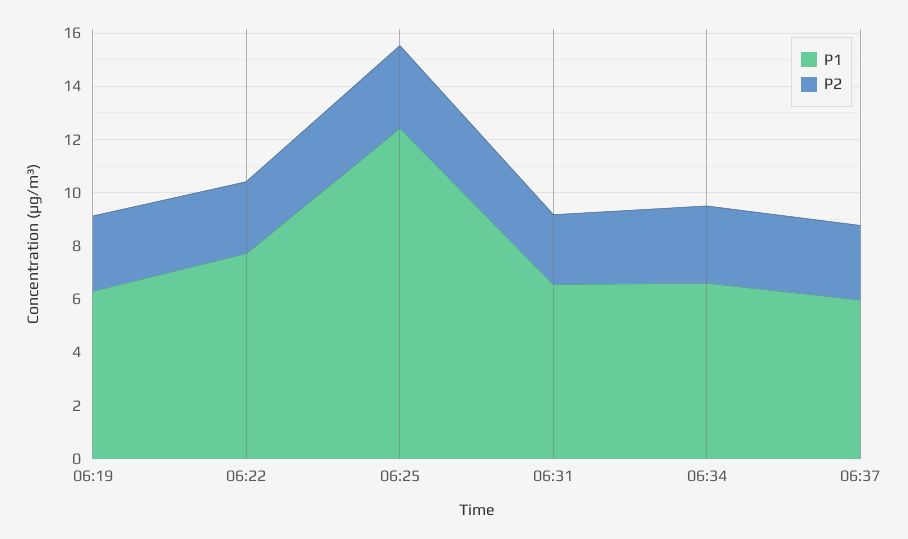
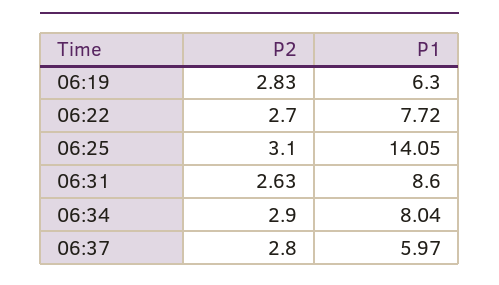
  {
    "P1": {
      "06:19": 6.3,
      "06:22": 7.72,
-     "06:25": 12.5,
+     "06:25": 14.05,
-     "06:31": 6.5,
+     "06:31": 8.6,
-     "06:34": 6.5,
+     "06:34": 8.04,
      "06:37": 5.97
    },
    "P2": {
      "06:19": 2.83,
      "06:22": 2.7,
      "06:25": 3.1,
      "06:31": 2.63,
      "06:34": 2.9,
      "06:37": 2.8
    }
  }

